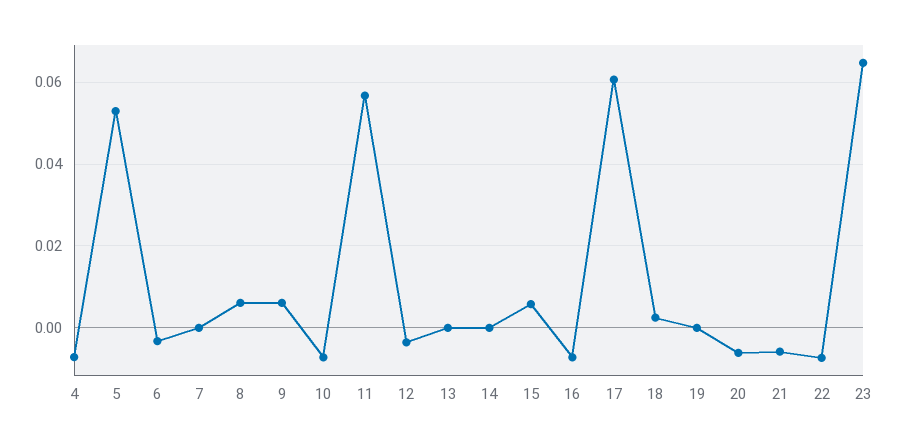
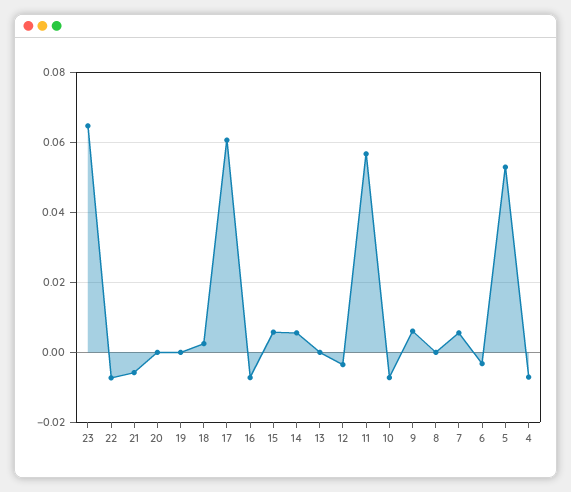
  {
    "4": -0.008,
    "5": 0.052,
    "6": -0.004,
-   "7": 0,
+   "7": 0.006,
-   "8": 0.006,
+   "8": 0,
    "9": 0.006,
    "10": -0.008,
    "11": 0.056,
    "12": -0.004,
    "13": 0,
-   "14": 0,
+   "14": 0.006,
    "15": 0.006,
    "16": -0.008,
    "17": 0.06,
    "18": 0.002,
    "19": 0,
-   "20": -0.006,
+   "20": 0,
    "21": -0.006,
    "22": -0.008,
    "23": 0.064
  }

